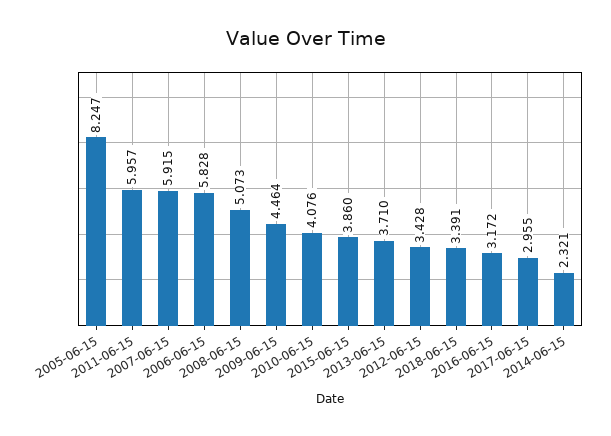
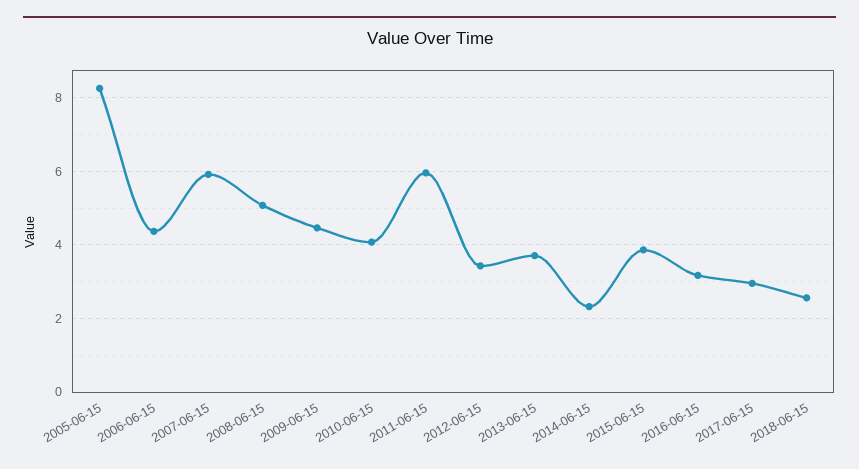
  {
    "2005-06-15": 8.247,
    "2011-06-15": 5.957,
    "2007-06-15": 5.915,
-   "2006-06-15": 5.828,
+   "2006-06-15": 4.4,
    "2008-06-15": 5.073,
    "2009-06-15": 4.464,
    "2010-06-15": 4.076,
    "2015-06-15": 3.86,
    "2013-06-15": 3.71,
    "2012-06-15": 3.428,
-   "2018-06-15": 3.391,
+   "2018-06-15": 2.6,
    "2016-06-15": 3.172,
    "2017-06-15": 2.955,
    "2014-06-15": 2.321
  }

